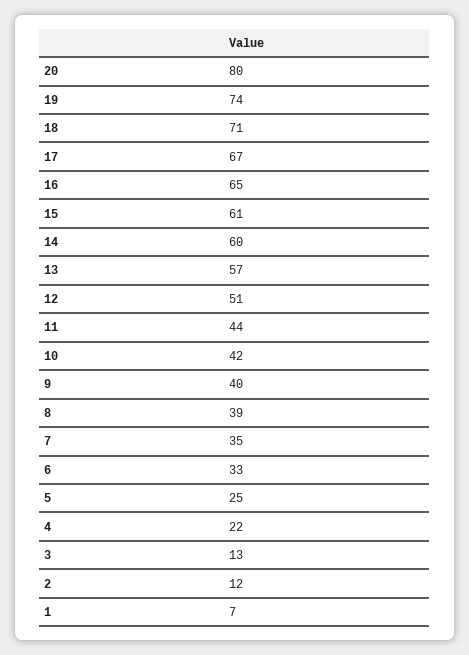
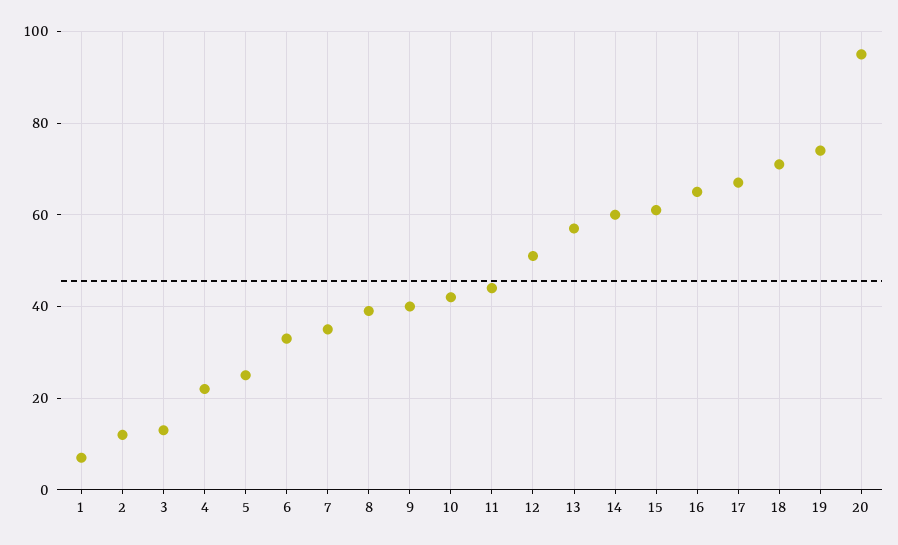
  {
-   "20": 80,
+   "20": 95,
    "19": 74,
    "18": 71,
    "17": 67,
    "16": 65,
    "15": 61,
    "14": 60,
    "13": 57,
    "12": 51,
    "11": 44,
    "10": 42,
    "9": 40,
    "8": 39,
    "7": 35,
    "6": 33,
    "5": 25,
    "4": 22,
    "3": 13,
    "2": 12,
    "1": 7
  }

